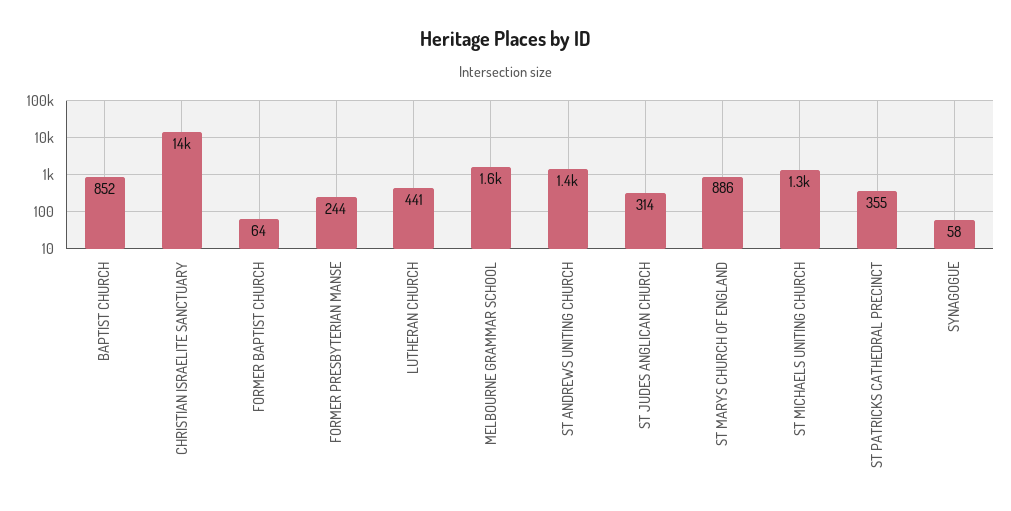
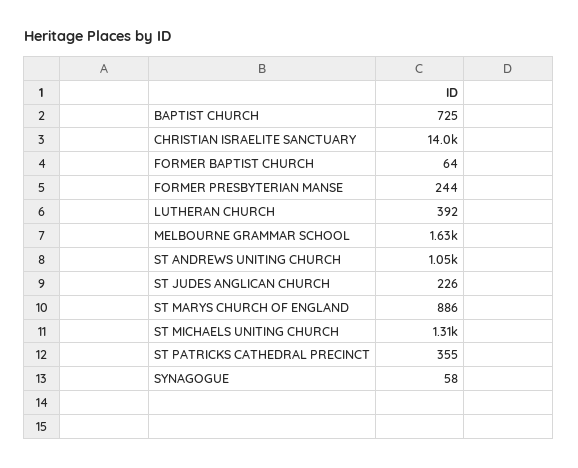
  {
-   "BAPTIST CHURCH": 852,
+   "BAPTIST CHURCH": 725,
    "CHRISTIAN ISRAELITE SANCTUARY": 14000,
    "FORMER BAPTIST CHURCH": 64,
    "FORMER PRESBYTERIAN MANSE": 244,
-   "LUTHERAN CHURCH": 441,
+   "LUTHERAN CHURCH": 392,
    "MELBOURNE GRAMMAR SCHOOL": 1630,
-   "ST ANDREWS UNITING CHURCH": 1400,
+   "ST ANDREWS UNITING CHURCH": 1050,
-   "ST JUDES ANGLICAN CHURCH": 314,
+   "ST JUDES ANGLICAN CHURCH": 226,
    "ST MARYS CHURCH OF ENGLAND": 886,
    "ST MICHAELS UNITING CHURCH": 1310,
    "ST PATRICKS CATHEDRAL PRECINCT": 355,
    "SYNAGOGUE": 58
  }

